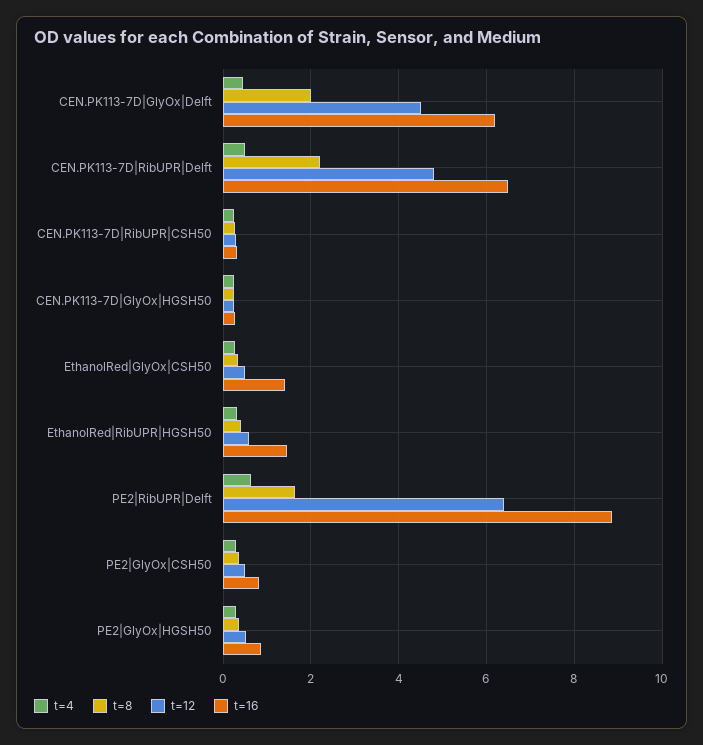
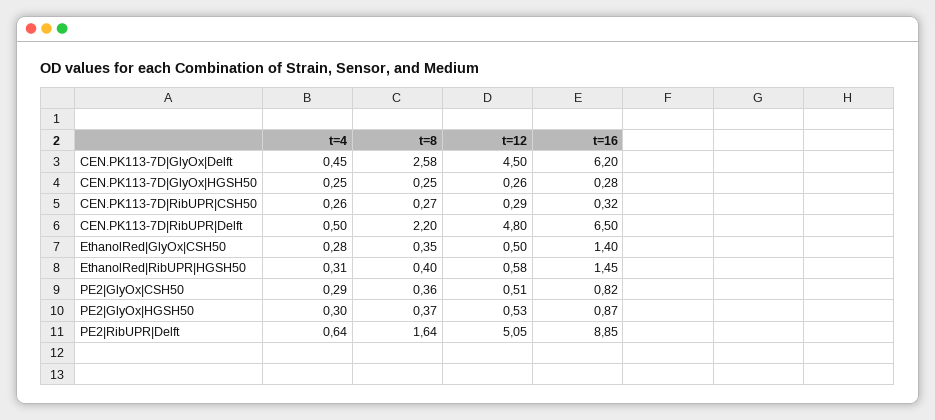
  {
    "t=4": {
      "CEN.PK113-7D|GlyOx|Delft": 0.45,
      "CEN.PK113-7D|RibUPR|Delft": 0.5,
      "CEN.PK113-7D|RibUPR|CSH50": 0.26,
      "CEN.PK113-7D|GlyOx|HGSH50": 0.25,
      "EthanolRed|GlyOx|CSH50": 0.28,
      "EthanolRed|RibUPR|HGSH50": 0.31,
      "PE2|RibUPR|Delft": 0.64,
      "PE2|GlyOx|CSH50": 0.29,
      "PE2|GlyOx|HGSH50": 0.3
    },
    "t=8": {
-     "CEN.PK113-7D|GlyOx|Delft": 2,
+     "CEN.PK113-7D|GlyOx|Delft": 2.58,
      "CEN.PK113-7D|RibUPR|Delft": 2.2,
      "CEN.PK113-7D|RibUPR|CSH50": 0.27,
      "CEN.PK113-7D|GlyOx|HGSH50": 0.25,
      "EthanolRed|GlyOx|CSH50": 0.35,
      "EthanolRed|RibUPR|HGSH50": 0.4,
      "PE2|RibUPR|Delft": 1.64,
      "PE2|GlyOx|CSH50": 0.36,
      "PE2|GlyOx|HGSH50": 0.37
    },
    "t=12": {
      "CEN.PK113-7D|GlyOx|Delft": 4.5,
      "CEN.PK113-7D|RibUPR|Delft": 4.8,
      "CEN.PK113-7D|RibUPR|CSH50": 0.29,
      "CEN.PK113-7D|GlyOx|HGSH50": 0.26,
      "EthanolRed|GlyOx|CSH50": 0.5,
      "EthanolRed|RibUPR|HGSH50": 0.58,
-     "PE2|RibUPR|Delft": 6.4,
+     "PE2|RibUPR|Delft": 5.05,
      "PE2|GlyOx|CSH50": 0.51,
      "PE2|GlyOx|HGSH50": 0.53
    },
    "t=16": {
      "CEN.PK113-7D|GlyOx|Delft": 6.2,
      "CEN.PK113-7D|RibUPR|Delft": 6.5,
      "CEN.PK113-7D|RibUPR|CSH50": 0.32,
      "CEN.PK113-7D|GlyOx|HGSH50": 0.28,
      "EthanolRed|GlyOx|CSH50": 1.4,
      "EthanolRed|RibUPR|HGSH50": 1.45,
      "PE2|RibUPR|Delft": 8.85,
      "PE2|GlyOx|CSH50": 0.82,
      "PE2|GlyOx|HGSH50": 0.87
    }
  }

